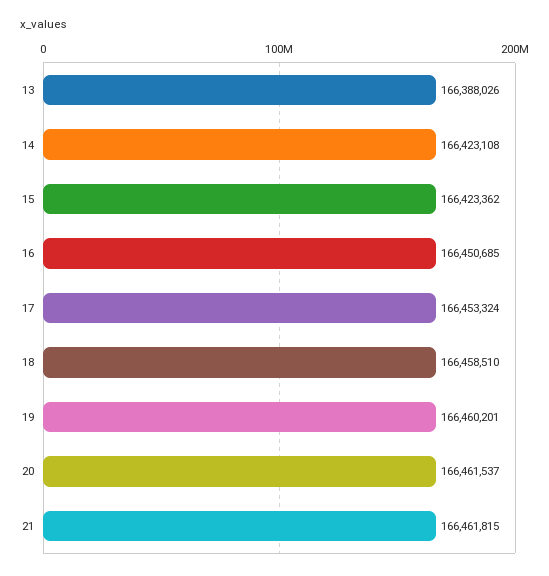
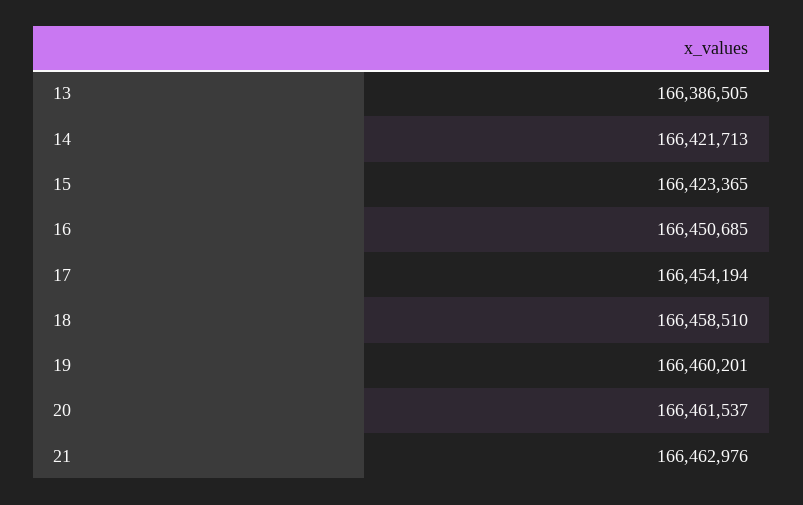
  {
-   "13": 166388026,
+   "13": 166386505,
-   "14": 166423108,
+   "14": 166421713,
-   "15": 166423362,
+   "15": 166423365,
    "16": 166450685,
-   "17": 166453324,
+   "17": 166454194,
    "18": 166458510,
    "19": 166460201,
    "20": 166461537,
-   "21": 166461815
+   "21": 166462976
  }

